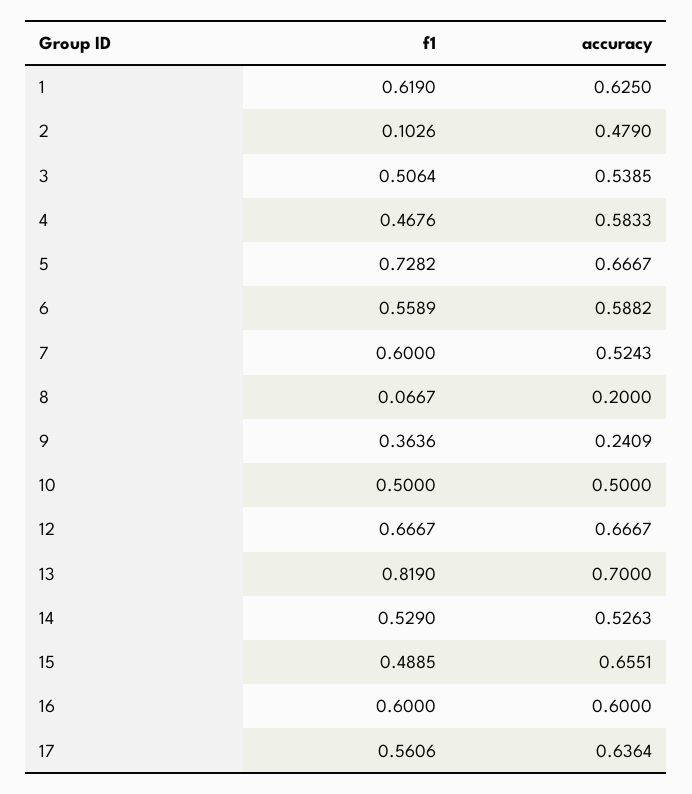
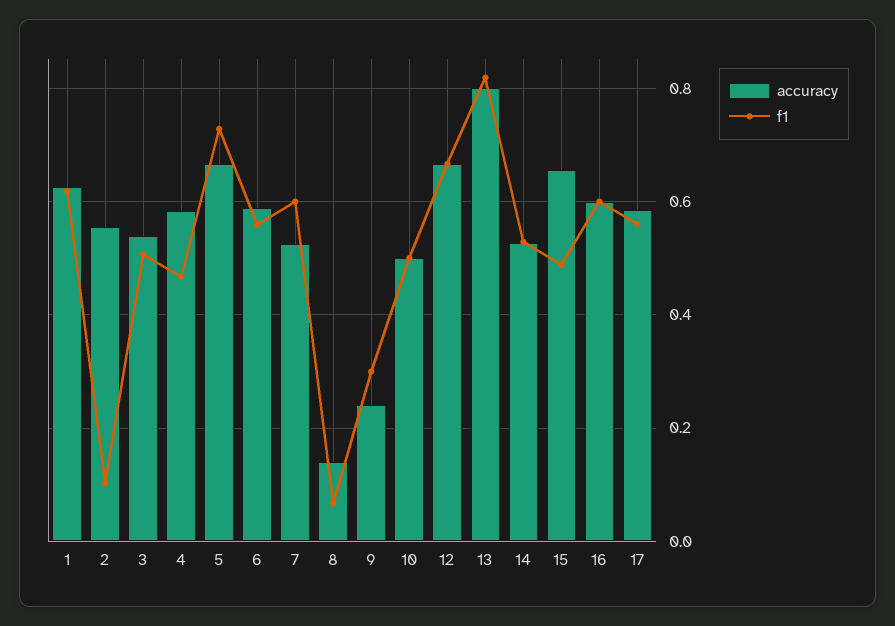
  {
    "f1": {
      "1": 0.619,
      "2": 0.1026,
      "3": 0.5064,
      "4": 0.4676,
      "5": 0.7282,
      "6": 0.5589,
      "7": 0.6,
      "8": 0.0667,
-     "9": 0.3636,
+     "9": 0.3,
      "10": 0.5,
      "12": 0.6667,
      "13": 0.819,
      "14": 0.529,
      "15": 0.4885,
      "16": 0.6,
      "17": 0.5606
    },
    "accuracy": {
      "1": 0.625,
-     "2": 0.479,
+     "2": 0.56,
      "3": 0.5385,
      "4": 0.5833,
      "5": 0.6667,
      "6": 0.5882,
      "7": 0.5243,
-     "8": 0.2,
+     "8": 0.14,
      "9": 0.2409,
      "10": 0.5,
      "12": 0.6667,
-     "13": 0.7,
+     "13": 0.8,
      "14": 0.5263,
      "15": 0.6551,
      "16": 0.6,
-     "17": 0.6364
+     "17": 0.58
    }
  }

